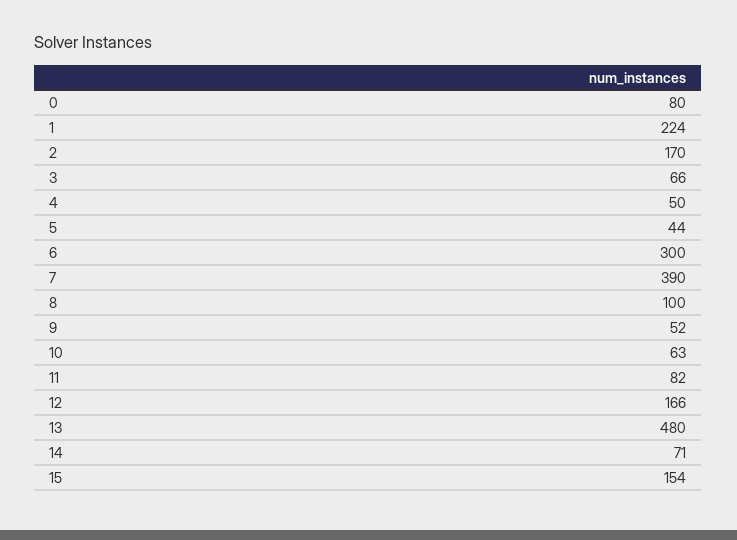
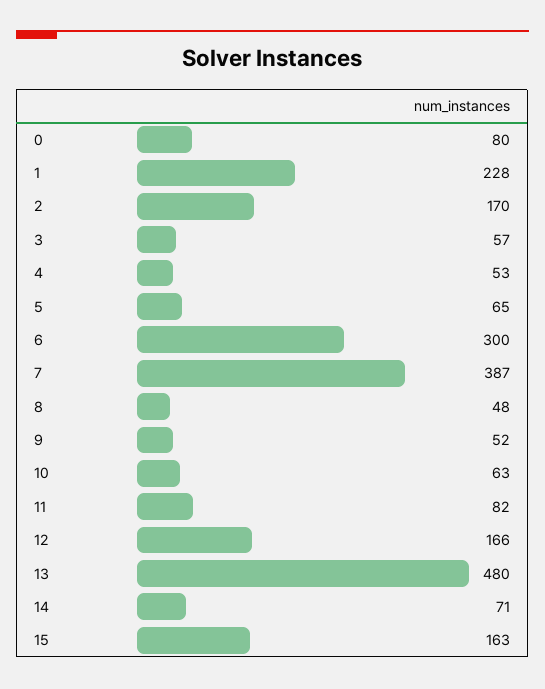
  {
    "0": 80,
-   "1": 224,
+   "1": 228,
    "2": 170,
-   "3": 66,
+   "3": 57,
-   "4": 50,
+   "4": 53,
-   "5": 44,
+   "5": 65,
    "6": 300,
-   "7": 390,
+   "7": 387,
-   "8": 100,
+   "8": 48,
    "9": 52,
    "10": 63,
    "11": 82,
    "12": 166,
    "13": 480,
    "14": 71,
-   "15": 154
+   "15": 163
  }

